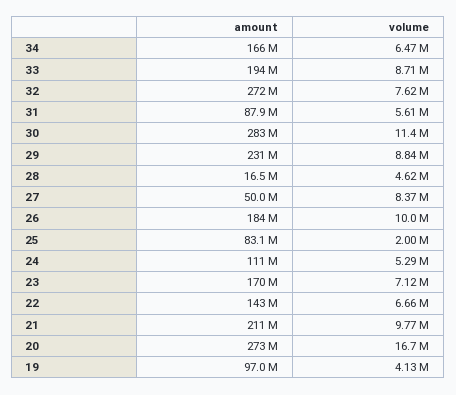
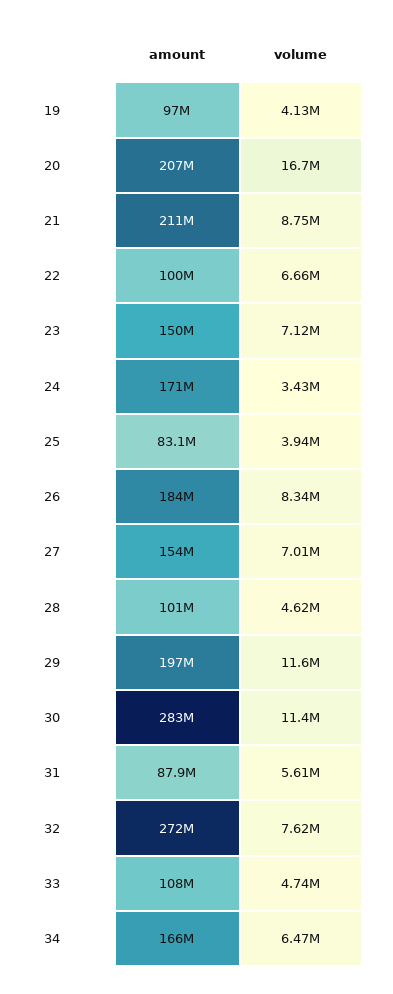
  {
    "amount": {
      "34": 166000000,
-     "33": 194000000,
+     "33": 108000000,
      "32": 272000000,
      "31": 87900000,
      "30": 283000000,
-     "29": 231000000,
+     "29": 197000000,
-     "28": 16500000,
+     "28": 101000000,
-     "27": 50000000,
+     "27": 154000000,
      "26": 184000000,
      "25": 83100000,
-     "24": 111000000,
+     "24": 171000000,
-     "23": 170000000,
+     "23": 150000000,
-     "22": 143000000,
+     "22": 100000000,
      "21": 211000000,
-     "20": 273000000,
+     "20": 207000000,
      "19": 97000000
    },
    "volume": {
      "34": 6470000,
-     "33": 8710000,
+     "33": 4740000,
      "32": 7620000,
      "31": 5610000,
      "30": 11400000,
-     "29": 8840000,
+     "29": 11600000,
      "28": 4620000,
-     "27": 8370000,
+     "27": 7010000,
-     "26": 10000000,
+     "26": 8340000,
-     "25": 2000000,
+     "25": 3940000,
-     "24": 5290000,
+     "24": 3430000,
      "23": 7120000,
      "22": 6660000,
-     "21": 9770000,
+     "21": 8750000,
      "20": 16700000,
      "19": 4130000
    }
  }

